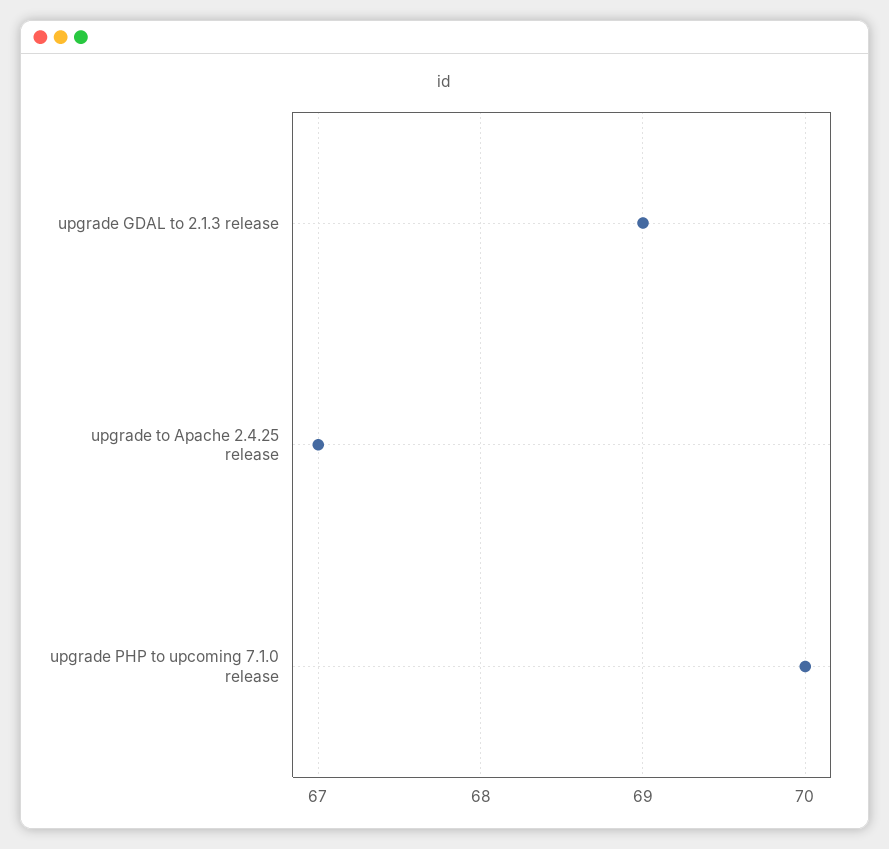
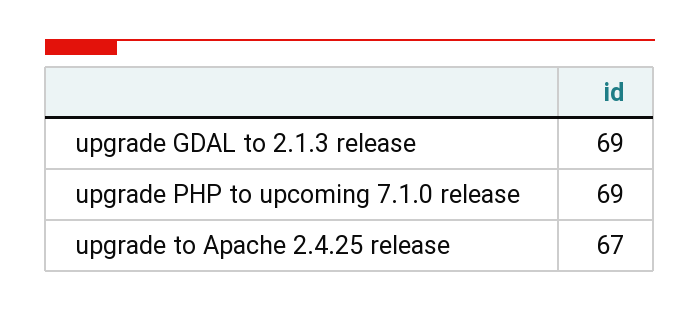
  {
    "upgrade GDAL to 2.1.3 release": 69,
    "upgrade to Apache 2.4.25 release": 67,
-   "upgrade PHP to upcoming 7.1.0 release": 70
+   "upgrade PHP to upcoming 7.1.0 release": 69
  }

